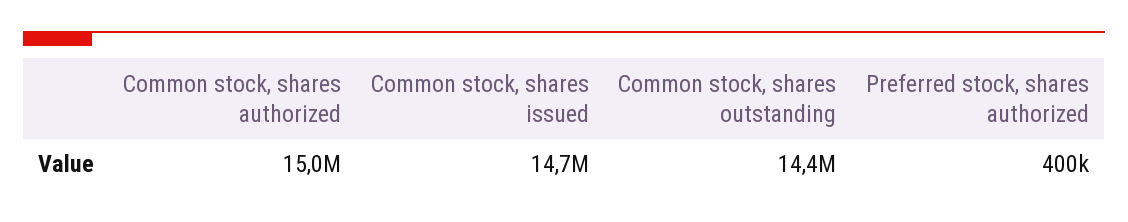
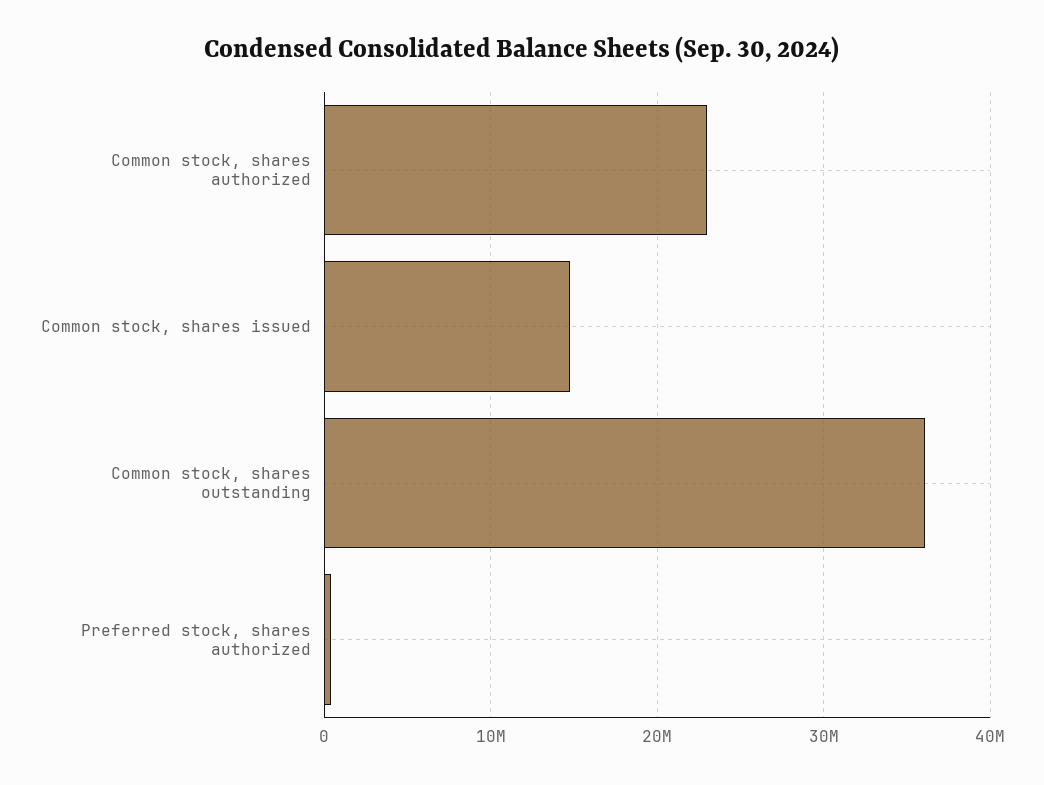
  {
-   "Common stock, shares authorized": 15000000,
+   "Common stock, shares authorized": 23000000,
    "Common stock, shares issued": 14700000,
-   "Common stock, shares outstanding": 14400000,
+   "Common stock, shares outstanding": 36000000,
    "Preferred stock, shares authorized": 400000
  }

